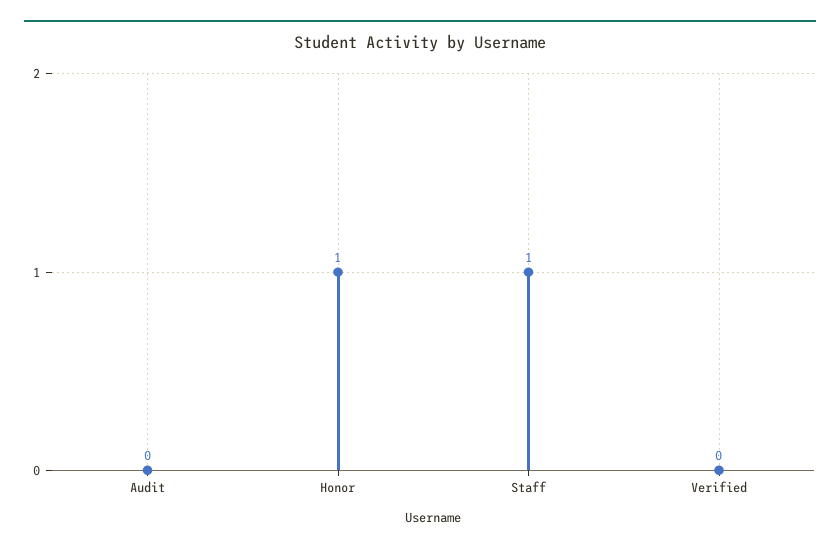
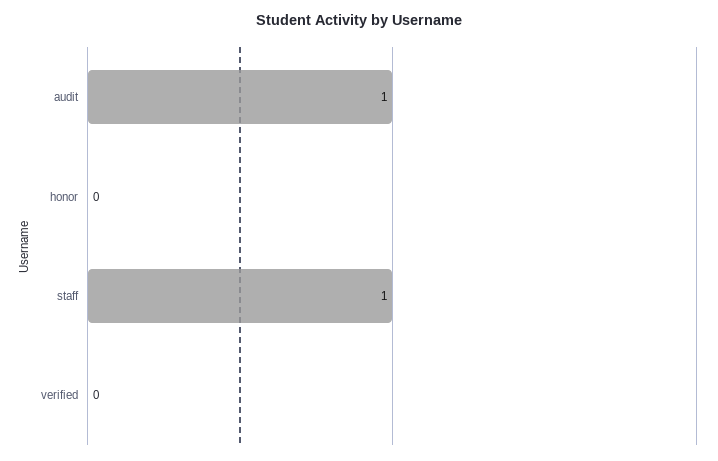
  {
-   "Audit": 0,
+   "Audit": 1,
-   "Honor": 1,
+   "Honor": 0,
    "Staff": 1,
    "Verified": 0
  }

